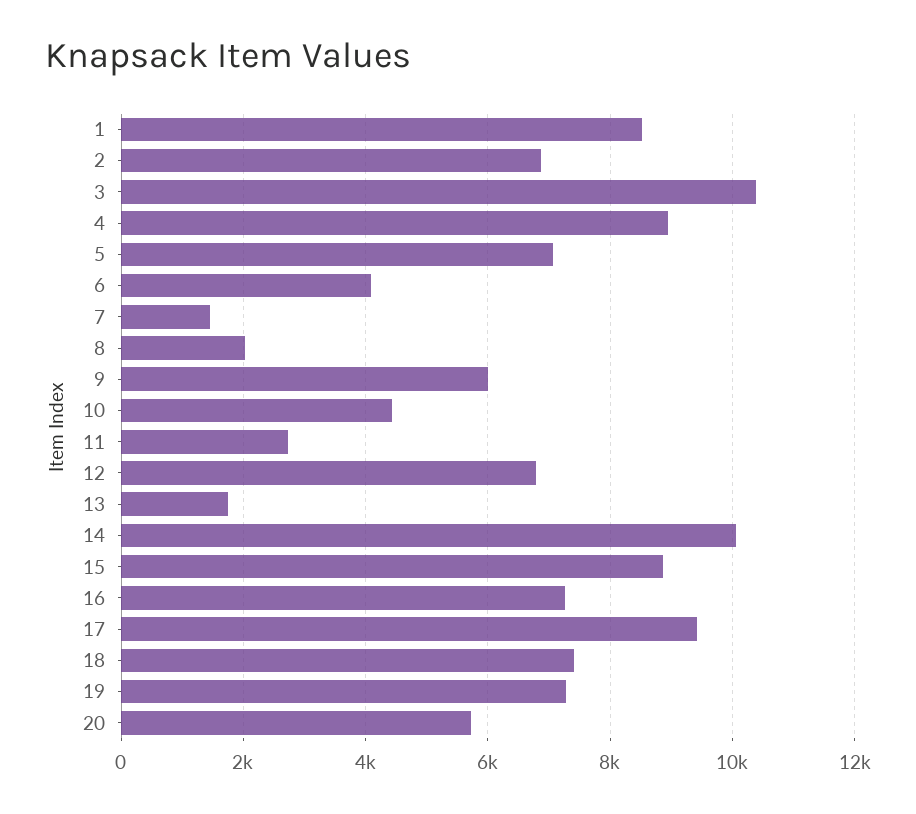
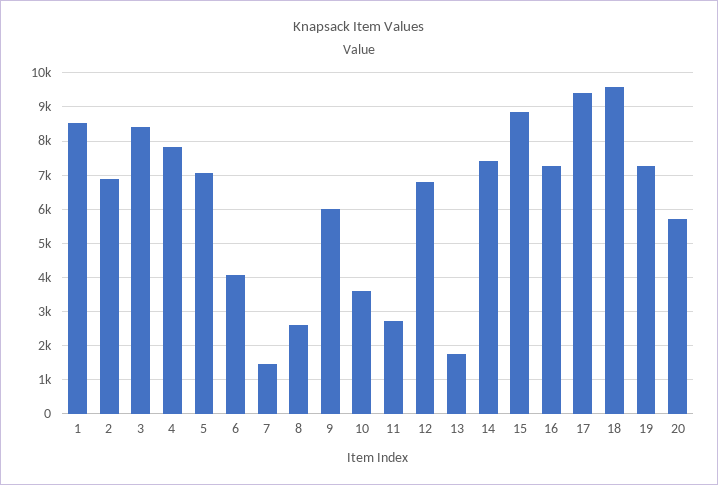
  {
    "1": 8600,
    "2": 6800,
-   "3": 10400,
+   "3": 8400,
-   "4": 9000,
+   "4": 7800,
    "5": 7000,
    "6": 4000,
    "7": 1400,
-   "8": 2000,
+   "8": 2600,
    "9": 6000,
-   "10": 4400,
+   "10": 3600,
    "11": 2800,
    "12": 6800,
    "13": 1800,
-   "14": 10000,
+   "14": 7400,
    "15": 8800,
    "16": 7200,
    "17": 9400,
-   "18": 7400,
+   "18": 9600,
    "19": 7200,
    "20": 5800
  }

